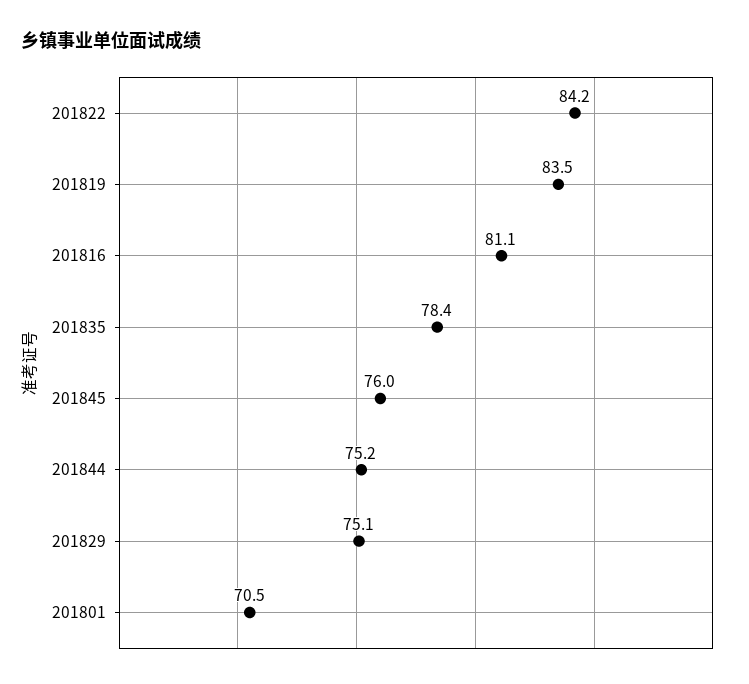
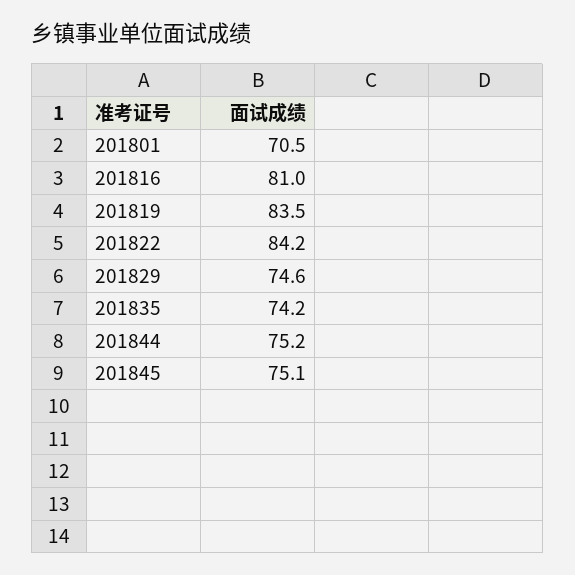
  {
    "201822": 84.2,
    "201819": 83.5,
-   "201816": 81.1,
+   "201816": 81,
-   "201835": 78.4,
+   "201835": 74.2,
-   "201845": 76,
+   "201845": 75.1,
    "201844": 75.2,
-   "201829": 75.1,
+   "201829": 74.6,
    "201801": 70.5
  }

